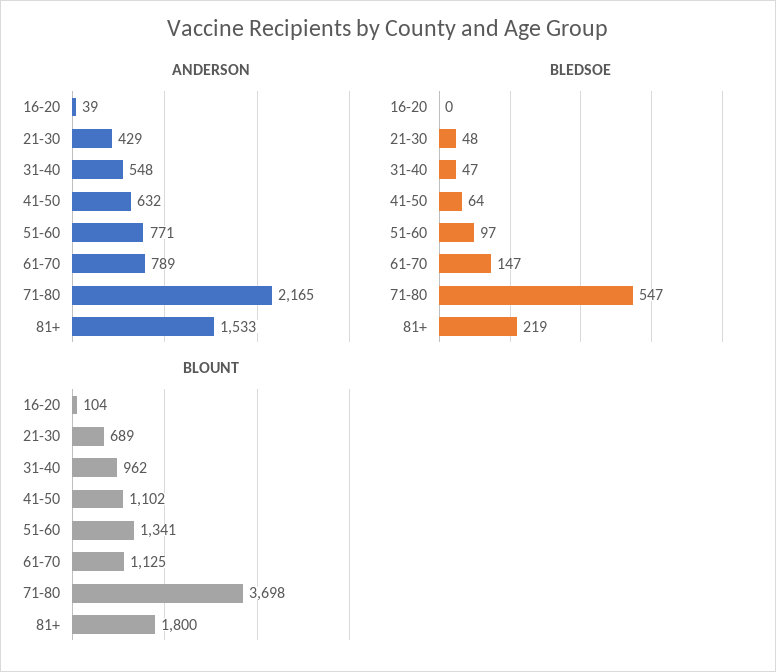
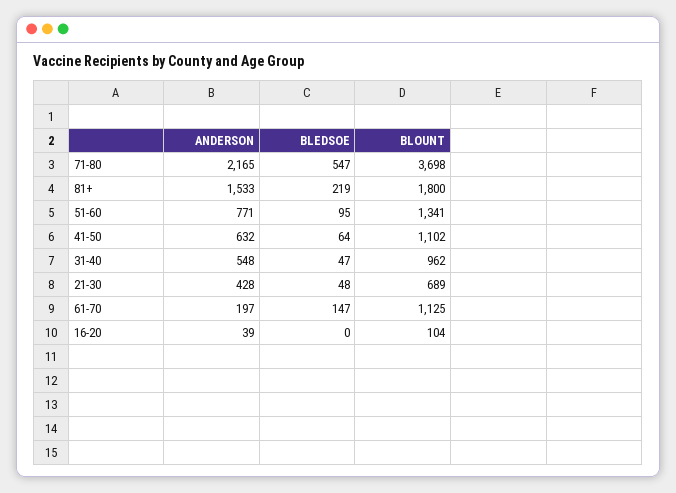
  {
    "ANDERSON": {
      "16-20": 39,
-     "21-30": 429,
+     "21-30": 428,
      "31-40": 548,
      "41-50": 632,
      "51-60": 771,
-     "61-70": 789,
+     "61-70": 197,
      "71-80": 2165,
      "81+": 1533
    },
    "BLEDSOE": {
      "16-20": 0,
      "21-30": 48,
      "31-40": 47,
      "41-50": 64,
-     "51-60": 97,
+     "51-60": 95,
      "61-70": 147,
      "71-80": 547,
      "81+": 219
    },
    "BLOUNT": {
      "16-20": 104,
      "21-30": 689,
      "31-40": 962,
      "41-50": 1102,
      "51-60": 1341,
      "61-70": 1125,
      "71-80": 3698,
      "81+": 1800
    }
  }

